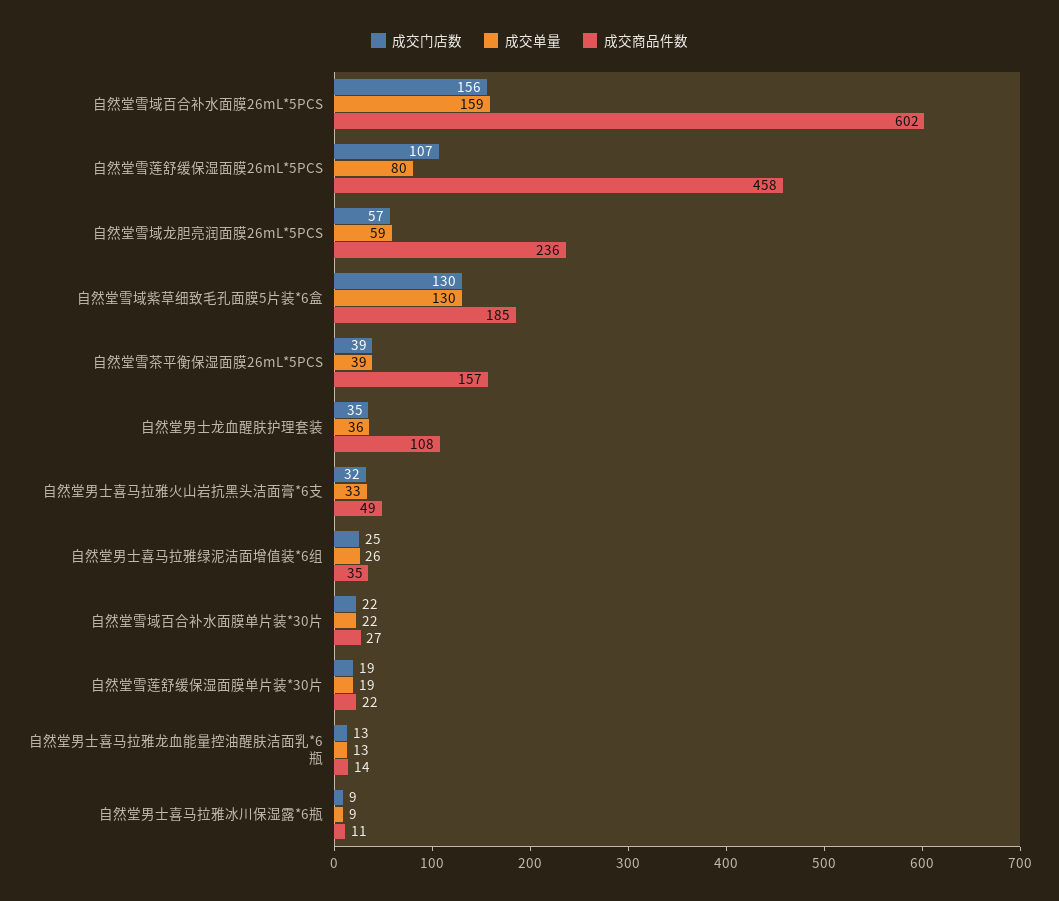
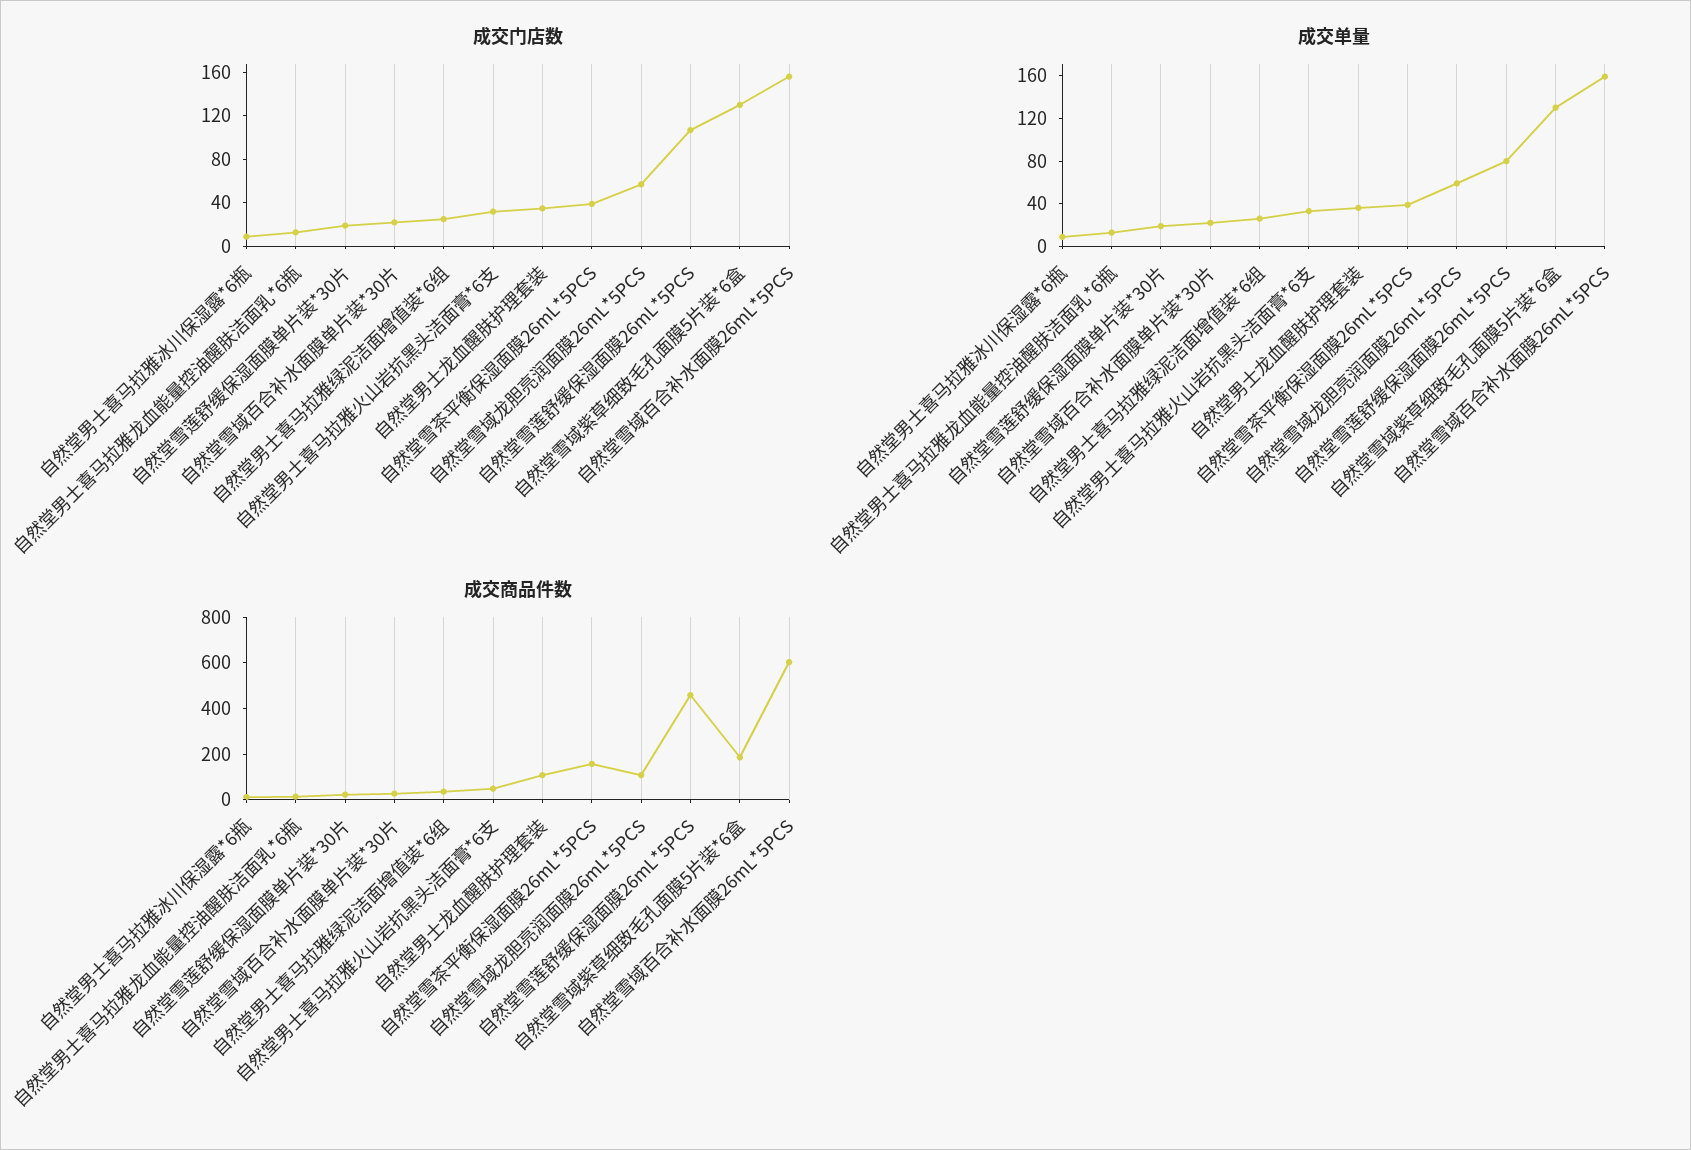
  {
    "成交门店数": {
      "自然堂雪域百合补水面膜26mL*5PCS": 156,
      "自然堂雪莲舒缓保湿面膜26mL*5PCS": 107,
      "自然堂雪域龙胆亮润面膜26mL*5PCS": 57,
      "自然堂雪域紫草细致毛孔面膜5片装*6盒": 130,
      "自然堂雪茶平衡保湿面膜26mL*5PCS": 39,
      "自然堂男士龙血醒肤护理套装": 35,
      "自然堂男士喜马拉雅火山岩抗黑头洁面膏*6支": 32,
      "自然堂男士喜马拉雅绿泥洁面增值装*6组": 25,
      "自然堂雪域百合补水面膜单片装*30片": 22,
      "自然堂雪莲舒缓保湿面膜单片装*30片": 19,
      "自然堂男士喜马拉雅龙血能量控油醒肤洁面乳*6瓶": 13,
      "自然堂男士喜马拉雅冰川保湿露*6瓶": 9
    },
    "成交单量": {
      "自然堂雪域百合补水面膜26mL*5PCS": 159,
      "自然堂雪莲舒缓保湿面膜26mL*5PCS": 80,
      "自然堂雪域龙胆亮润面膜26mL*5PCS": 59,
      "自然堂雪域紫草细致毛孔面膜5片装*6盒": 130,
      "自然堂雪茶平衡保湿面膜26mL*5PCS": 39,
      "自然堂男士龙血醒肤护理套装": 36,
      "自然堂男士喜马拉雅火山岩抗黑头洁面膏*6支": 33,
      "自然堂男士喜马拉雅绿泥洁面增值装*6组": 26,
      "自然堂雪域百合补水面膜单片装*30片": 22,
      "自然堂雪莲舒缓保湿面膜单片装*30片": 19,
      "自然堂男士喜马拉雅龙血能量控油醒肤洁面乳*6瓶": 13,
      "自然堂男士喜马拉雅冰川保湿露*6瓶": 9
    },
    "成交商品件数": {
      "自然堂雪域百合补水面膜26mL*5PCS": 602,
      "自然堂雪莲舒缓保湿面膜26mL*5PCS": 458,
-     "自然堂雪域龙胆亮润面膜26mL*5PCS": 236,
+     "自然堂雪域龙胆亮润面膜26mL*5PCS": 100,
      "自然堂雪域紫草细致毛孔面膜5片装*6盒": 185,
      "自然堂雪茶平衡保湿面膜26mL*5PCS": 157,
      "自然堂男士龙血醒肤护理套装": 108,
      "自然堂男士喜马拉雅火山岩抗黑头洁面膏*6支": 49,
      "自然堂男士喜马拉雅绿泥洁面增值装*6组": 35,
      "自然堂雪域百合补水面膜单片装*30片": 27,
      "自然堂雪莲舒缓保湿面膜单片装*30片": 22,
      "自然堂男士喜马拉雅龙血能量控油醒肤洁面乳*6瓶": 14,
      "自然堂男士喜马拉雅冰川保湿露*6瓶": 11
    }
  }

